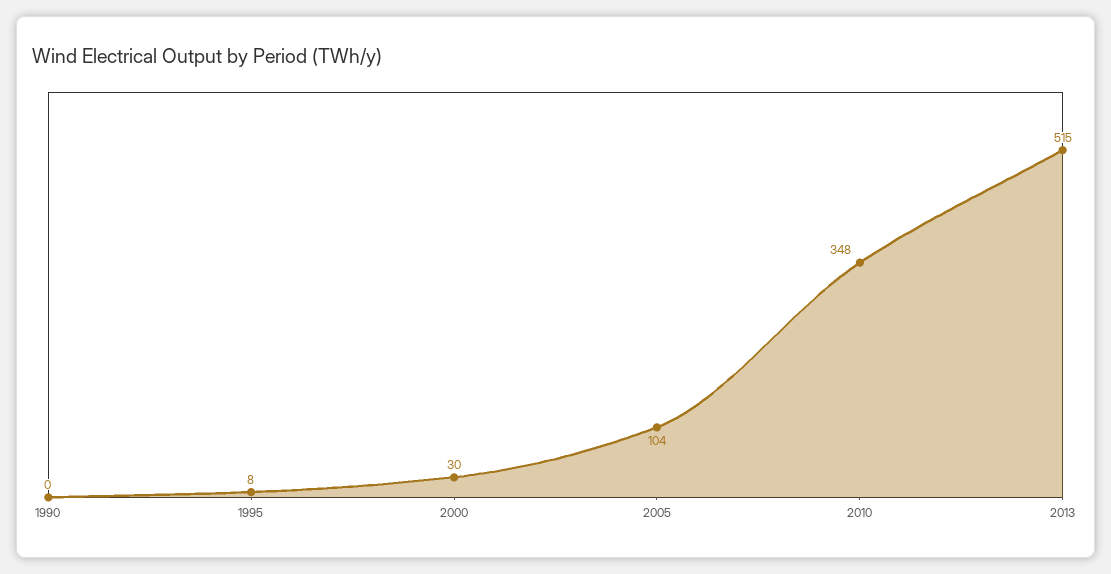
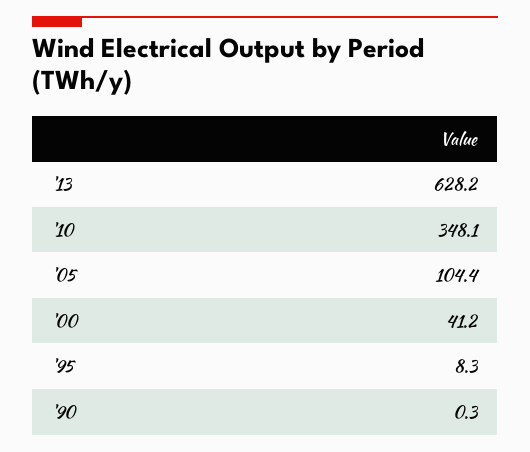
  {
    "1990": 0.3,
    "1995": 8.3,
-   "2000": 30,
+   "2000": 41.2,
    "2005": 104.4,
    "2010": 348.1,
-   "2013": 515
+   "2013": 628.2
  }

